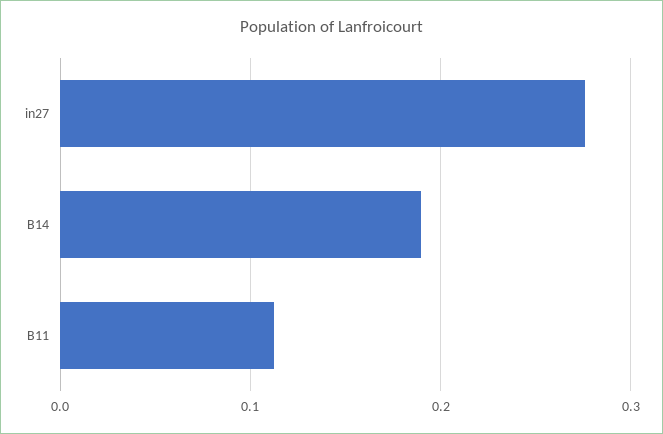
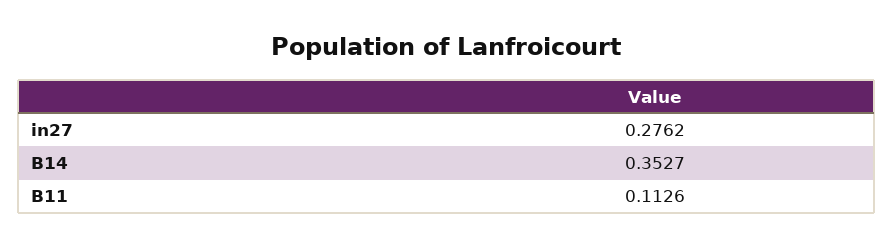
  {
    "in27": 0.2762,
-   "B14": 0.19,
+   "B14": 0.3527,
    "B11": 0.1126
  }

